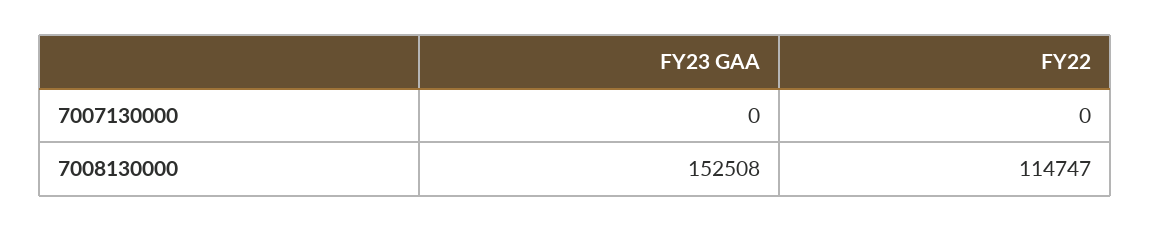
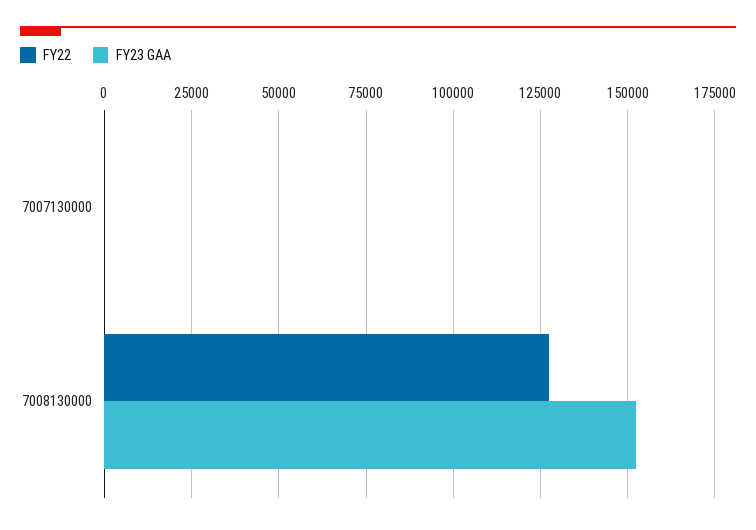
  {
    "FY23 GAA": {
      "7007130000": 0,
      "7008130000": 152508
    },
    "FY22": {
      "7007130000": 0,
-     "7008130000": 114747
+     "7008130000": 127500
    }
  }

